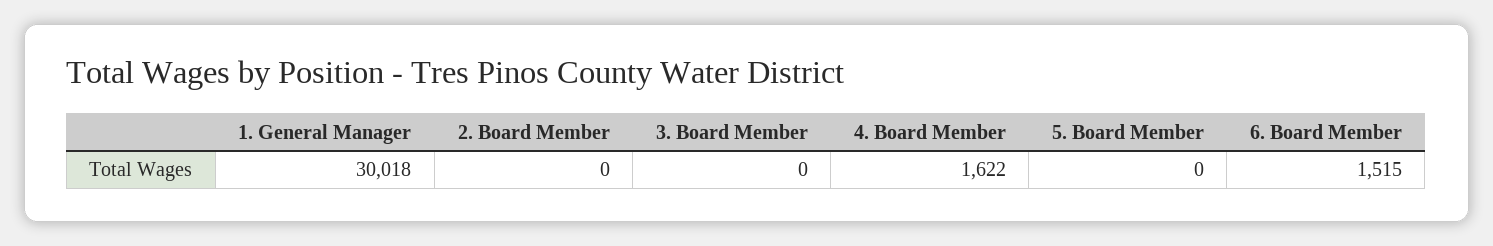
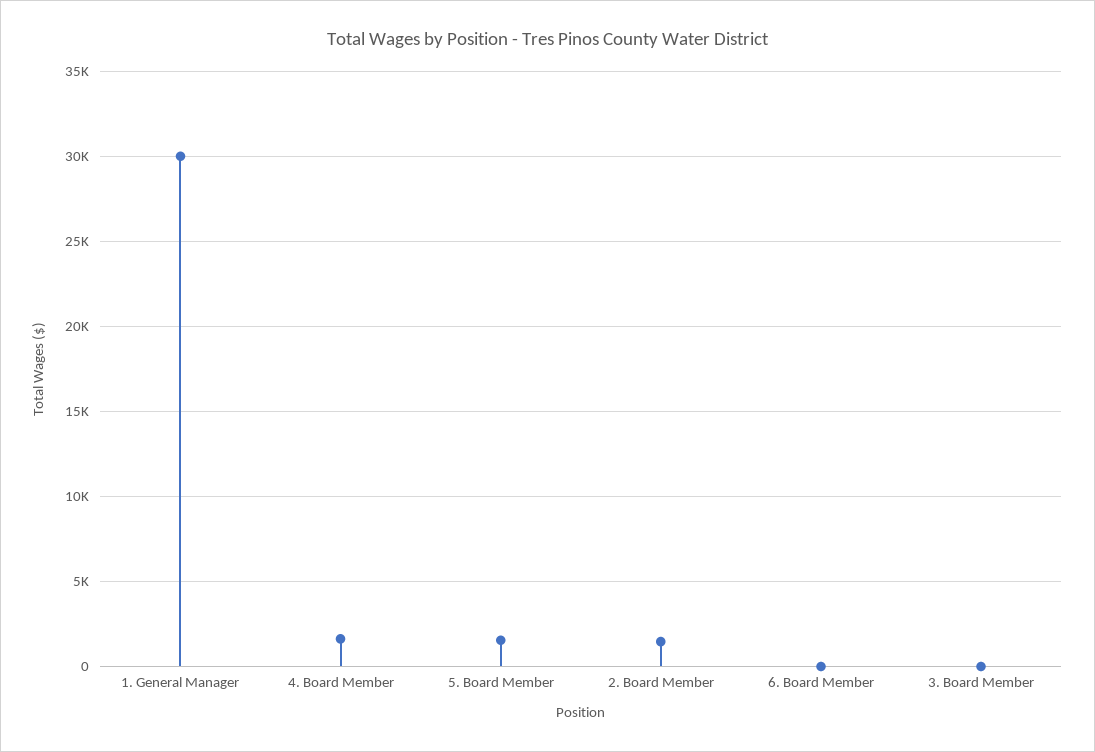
  {
    "1. General Manager": 30018,
-   "2. Board Member": 0,
+   "2. Board Member": 1500,
    "3. Board Member": 0,
    "4. Board Member": 1622,
-   "5. Board Member": 0,
+   "5. Board Member": 1500,
-   "6. Board Member": 1515
+   "6. Board Member": 0
  }

